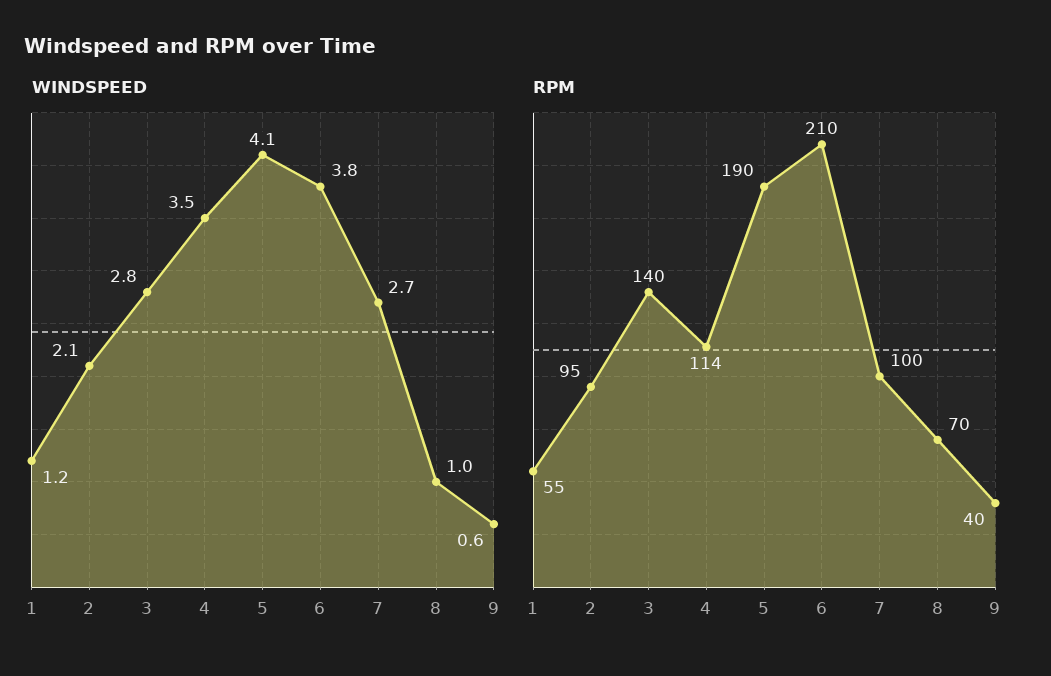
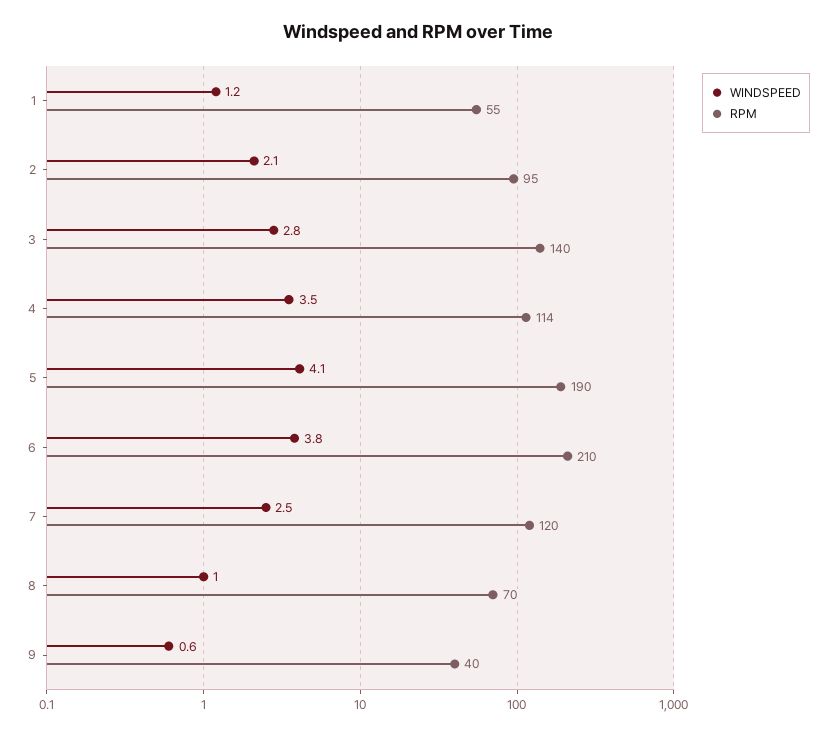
  {
    "WINDSPEED": {
      "1": 1.2,
      "2": 2.1,
      "3": 2.8,
      "4": 3.5,
      "5": 4.1,
      "6": 3.8,
-     "7": 2.7,
+     "7": 2.5,
      "8": 1,
      "9": 0.6
    },
    "RPM": {
      "1": 55,
      "2": 95,
      "3": 140,
      "4": 114,
      "5": 190,
      "6": 210,
-     "7": 100,
+     "7": 120,
      "8": 70,
      "9": 40
    }
  }

